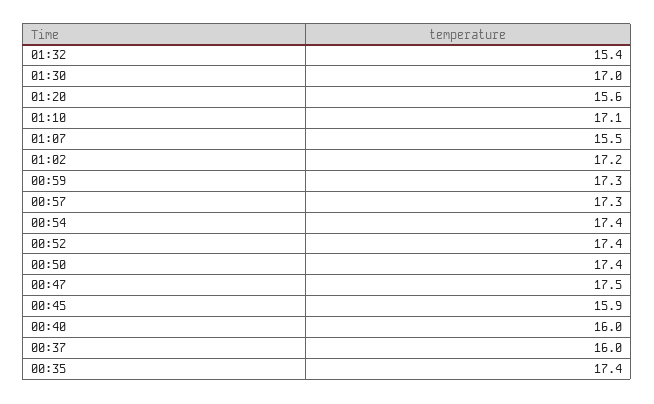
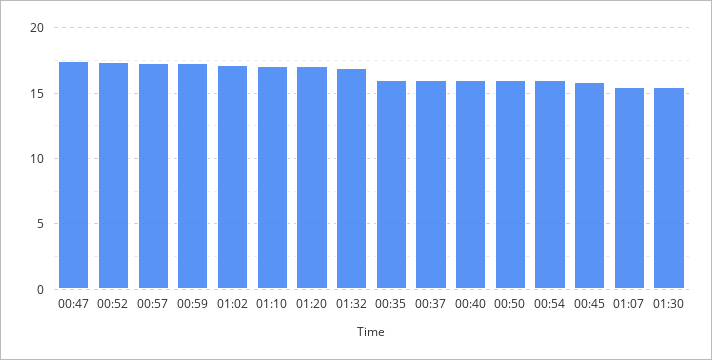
  {
-   "01:32": 15.4,
+   "01:32": 17,
-   "01:30": 17,
+   "01:30": 15.5,
-   "01:20": 15.6,
+   "01:20": 17,
    "01:10": 17.1,
    "01:07": 15.5,
    "01:02": 17.2,
    "00:59": 17.3,
    "00:57": 17.3,
-   "00:54": 17.4,
+   "00:54": 16,
    "00:52": 17.4,
-   "00:50": 17.4,
+   "00:50": 16,
    "00:47": 17.5,
    "00:45": 15.9,
    "00:40": 16,
    "00:37": 16,
-   "00:35": 17.4
+   "00:35": 16
  }

